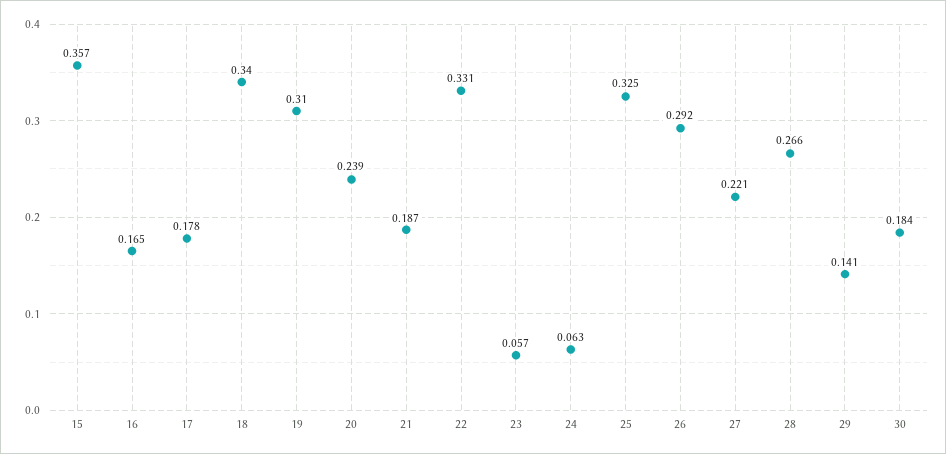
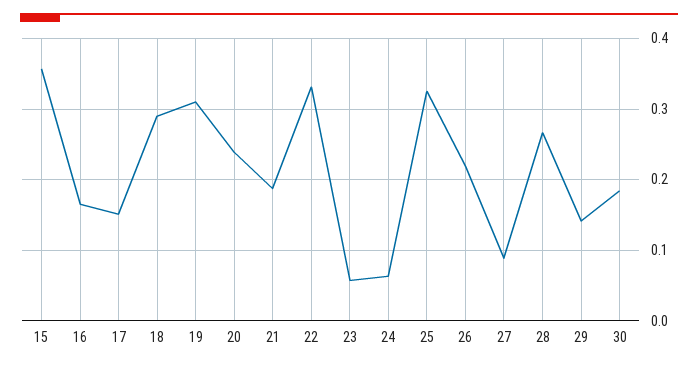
  {
    "15": 0.357,
    "16": 0.165,
-   "17": 0.178,
+   "17": 0.15,
-   "18": 0.34,
+   "18": 0.29,
    "19": 0.31,
    "20": 0.239,
    "21": 0.187,
    "22": 0.331,
    "23": 0.057,
    "24": 0.063,
    "25": 0.325,
-   "26": 0.292,
+   "26": 0.22,
-   "27": 0.221,
+   "27": 0.09,
    "28": 0.266,
    "29": 0.141,
    "30": 0.184
  }

